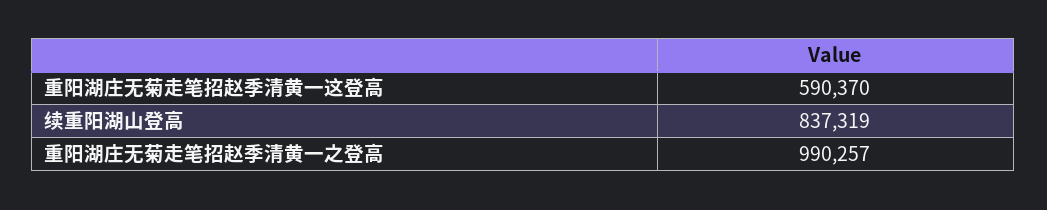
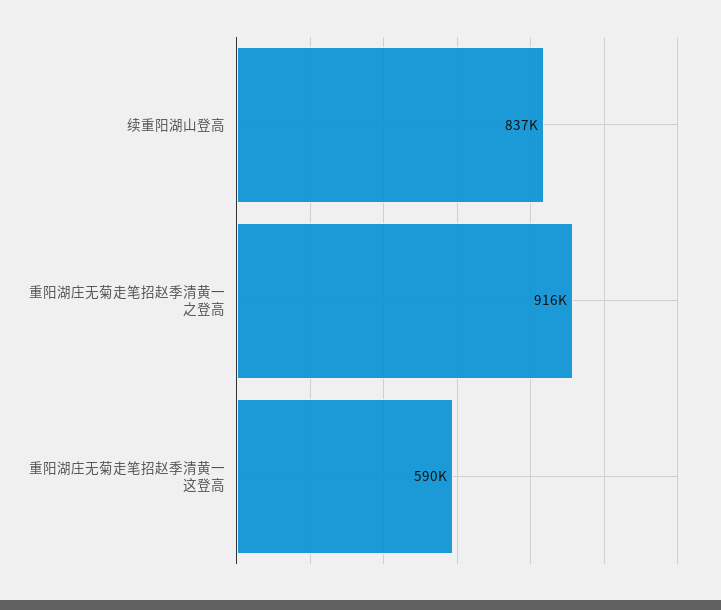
  {
    "重阳湖庄无菊走笔招赵季清黄一这登高": 590370,
    "续重阳湖山登高": 837319,
-   "重阳湖庄无菊走笔招赵季清黄一之登高": 990257
+   "重阳湖庄无菊走笔招赵季清黄一之登高": 916000
  }

